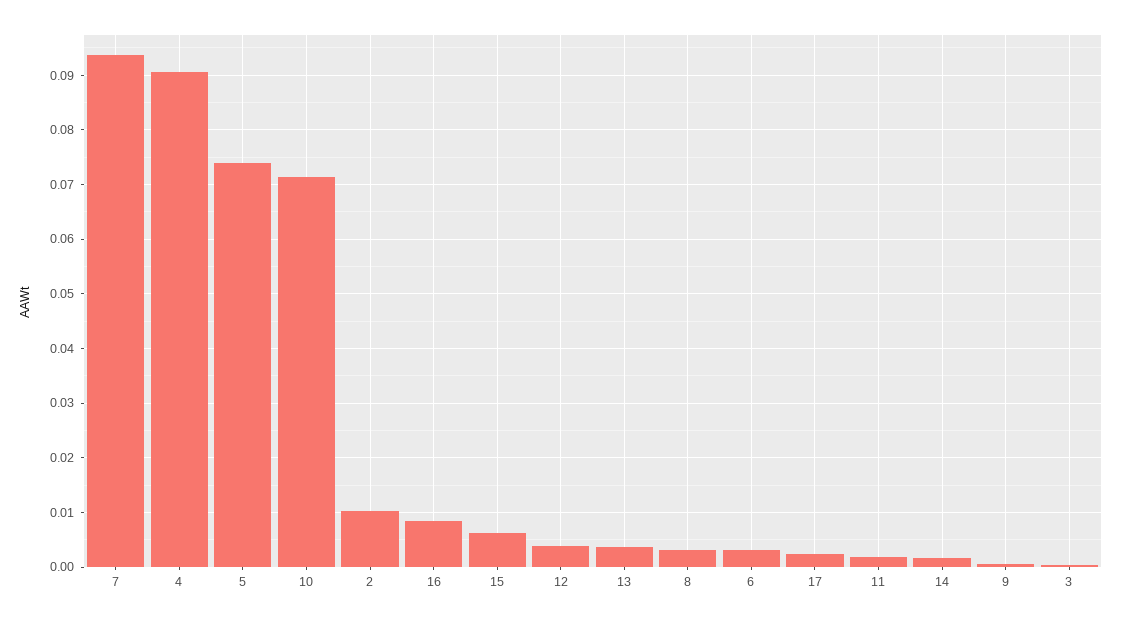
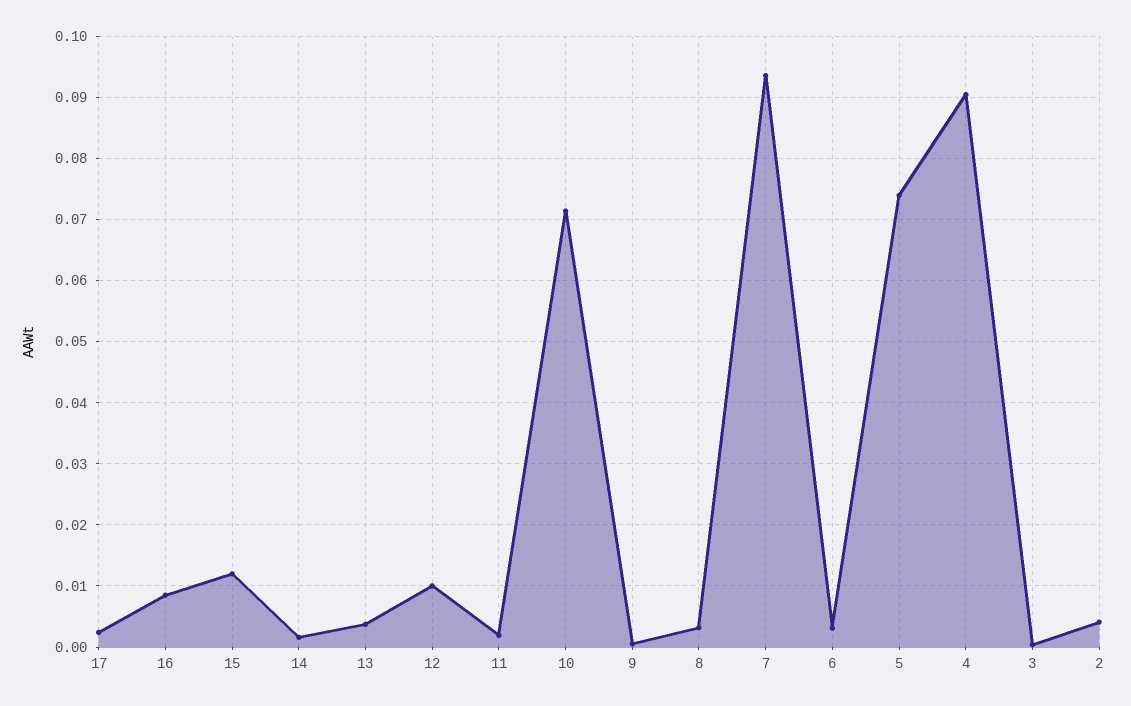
  {
    "7": 0.094,
    "4": 0.091,
    "5": 0.074,
    "10": 0.071,
-   "2": 0.01,
+   "2": 0.004,
    "16": 0.009,
-   "15": 0.006,
+   "15": 0.012,
-   "12": 0.004,
+   "12": 0.01,
    "13": 0.004,
    "8": 0.003,
    "6": 0.003,
    "17": 0.002,
    "11": 0.002,
    "14": 0.002,
    "9": 0.001,
    "3": 0
  }

